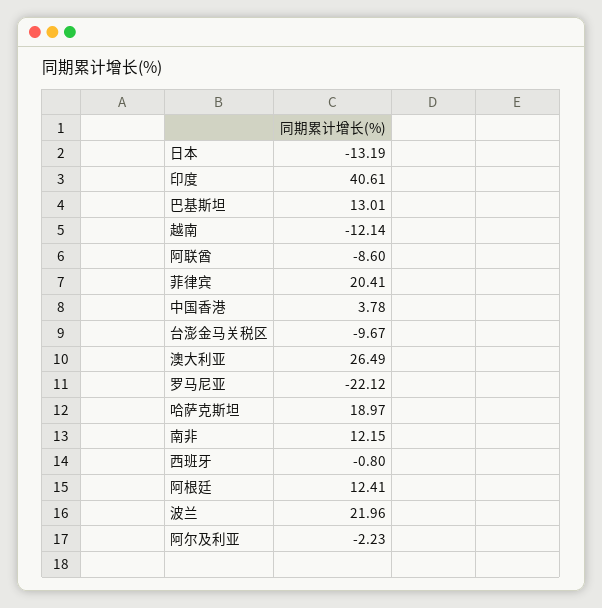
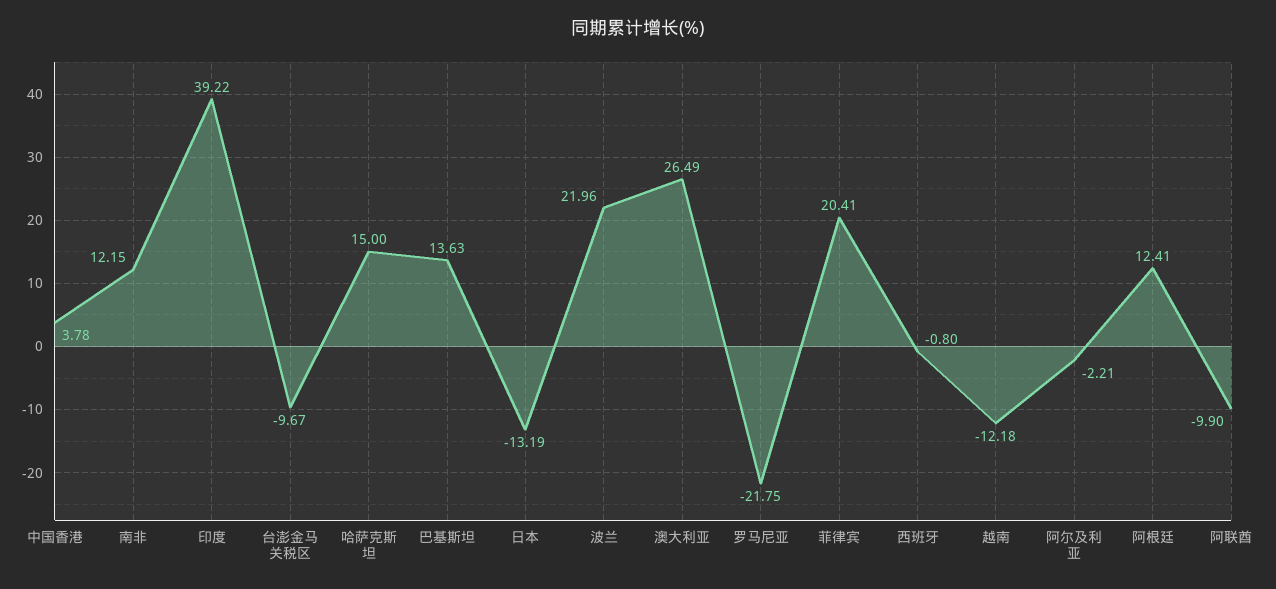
  {
    "日本": -13.19,
-   "印度": 40.61,
+   "印度": 39.22,
-   "巴基斯坦": 13.01,
+   "巴基斯坦": 13.63,
-   "越南": -12.14,
+   "越南": -12.18,
-   "阿联酋": -8.6,
+   "阿联酋": -9.9,
    "菲律宾": 20.41,
    "中国香港": 3.78,
    "台澎金马关税区": -9.67,
    "澳大利亚": 26.49,
-   "罗马尼亚": -22.12,
+   "罗马尼亚": -21.75,
-   "哈萨克斯坦": 18.97,
+   "哈萨克斯坦": 15,
    "南非": 12.15,
    "西班牙": -0.8,
    "阿根廷": 12.41,
    "波兰": 21.96,
-   "阿尔及利亚": -2.23
+   "阿尔及利亚": -2.21
  }

